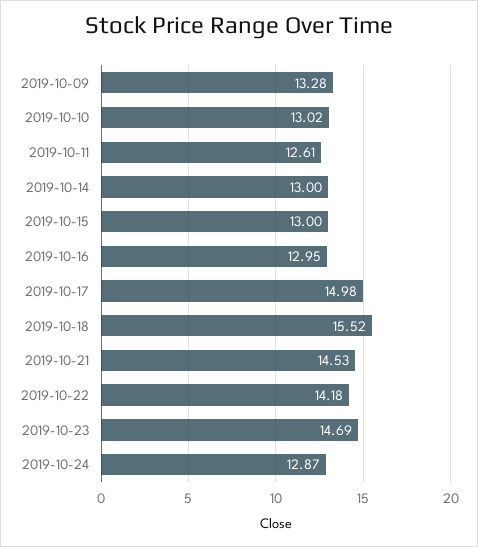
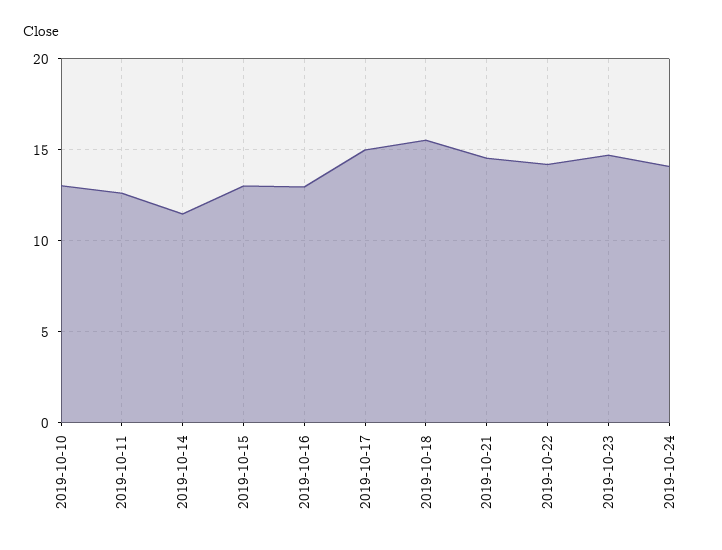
  {
-   "2019-10-09": 13.28,
    "2019-10-10": 13.02,
    "2019-10-11": 12.61,
-   "2019-10-14": 13,
+   "2019-10-14": 11.5,
    "2019-10-15": 13,
    "2019-10-16": 12.95,
    "2019-10-17": 14.98,
    "2019-10-18": 15.52,
    "2019-10-21": 14.53,
    "2019-10-22": 14.18,
    "2019-10-23": 14.69,
-   "2019-10-24": 12.87
+   "2019-10-24": 14
  }

